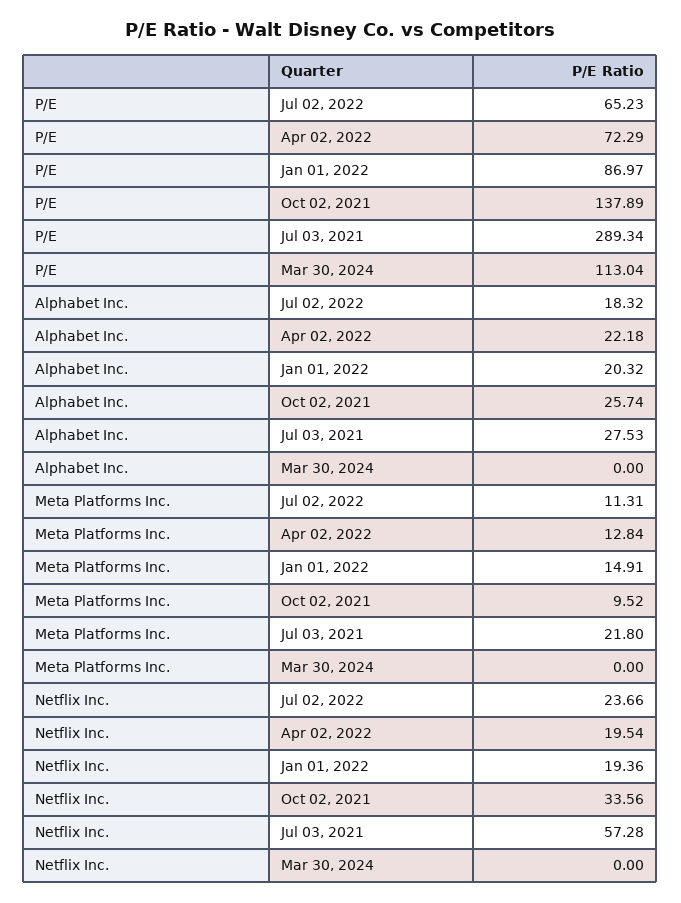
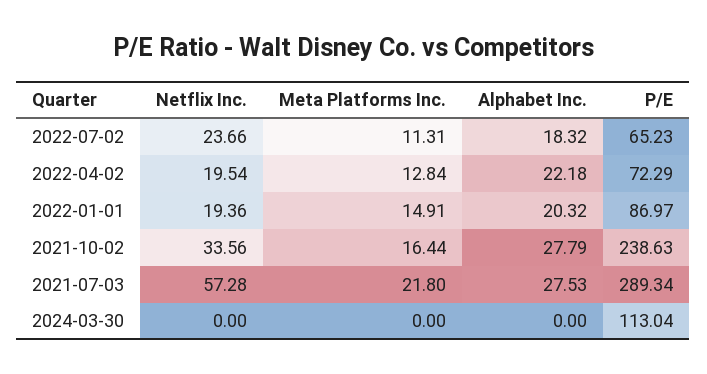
  {
    "P/E": {
      "Jul 02, 2022": 65.23,
      "Apr 02, 2022": 72.29,
      "Jan 01, 2022": 86.97,
-     "Oct 02, 2021": 137.89,
+     "Oct 02, 2021": 238.63,
      "Jul 03, 2021": 289.34,
      "Mar 30, 2024": 113.04
    },
    "Alphabet Inc.": {
      "Jul 02, 2022": 18.32,
      "Apr 02, 2022": 22.18,
      "Jan 01, 2022": 20.32,
-     "Oct 02, 2021": 25.74,
+     "Oct 02, 2021": 27.79,
      "Jul 03, 2021": 27.53,
      "Mar 30, 2024": 0
    },
    "Meta Platforms Inc.": {
      "Jul 02, 2022": 11.31,
      "Apr 02, 2022": 12.84,
      "Jan 01, 2022": 14.91,
-     "Oct 02, 2021": 9.52,
+     "Oct 02, 2021": 16.44,
      "Jul 03, 2021": 21.8,
      "Mar 30, 2024": 0
    },
    "Netflix Inc.": {
      "Jul 02, 2022": 23.66,
      "Apr 02, 2022": 19.54,
      "Jan 01, 2022": 19.36,
      "Oct 02, 2021": 33.56,
      "Jul 03, 2021": 57.28,
      "Mar 30, 2024": 0
    }
  }

